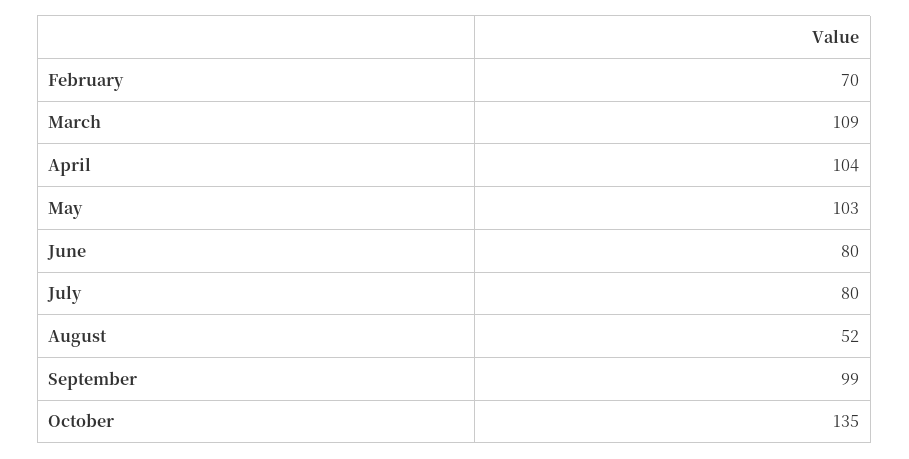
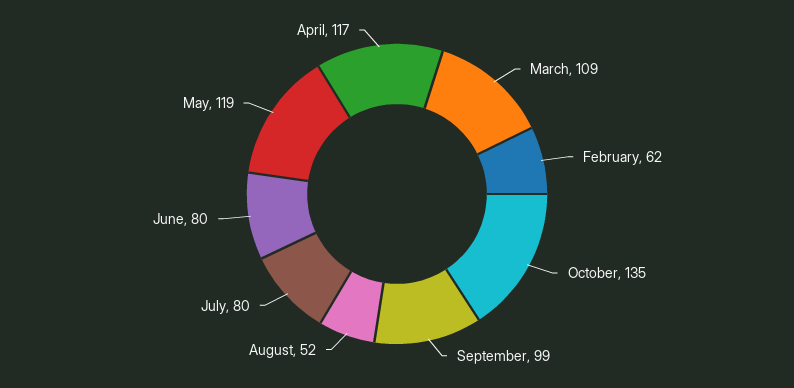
  {
-   "February": 70,
+   "February": 62,
    "March": 109,
-   "April": 104,
+   "April": 117,
-   "May": 103,
+   "May": 119,
    "June": 80,
    "July": 80,
    "August": 52,
    "September": 99,
    "October": 135
  }

